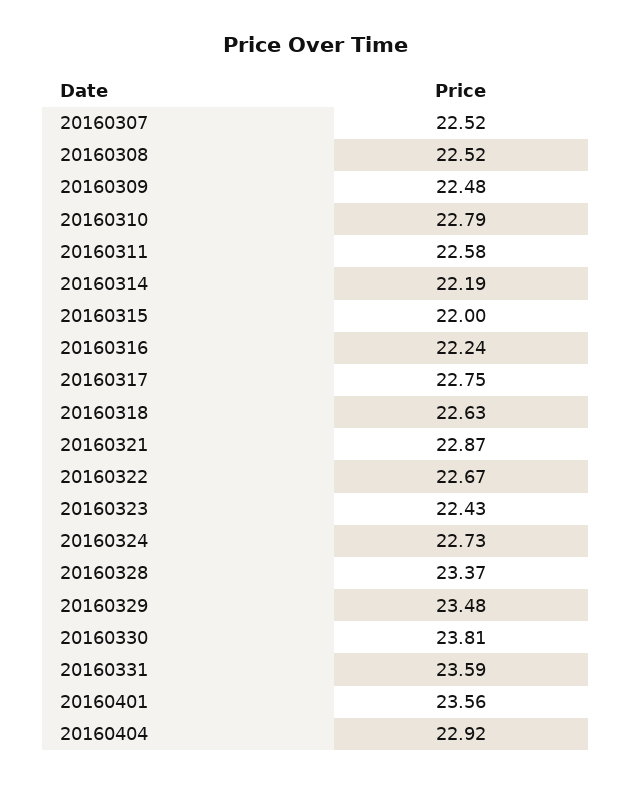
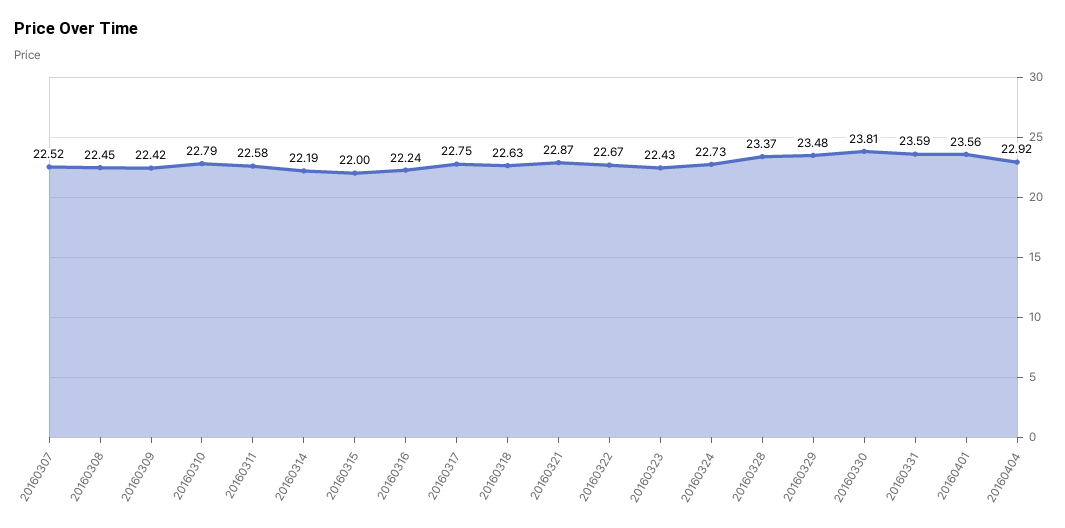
  {
    "20160307": 22.52,
-   "20160308": 22.52,
+   "20160308": 22.45,
-   "20160309": 22.48,
+   "20160309": 22.42,
    "20160310": 22.79,
    "20160311": 22.58,
    "20160314": 22.19,
    "20160315": 22,
    "20160316": 22.24,
    "20160317": 22.75,
    "20160318": 22.63,
    "20160321": 22.87,
    "20160322": 22.67,
    "20160323": 22.43,
    "20160324": 22.73,
    "20160328": 23.37,
    "20160329": 23.48,
    "20160330": 23.81,
    "20160331": 23.59,
    "20160401": 23.56,
    "20160404": 22.92
  }

